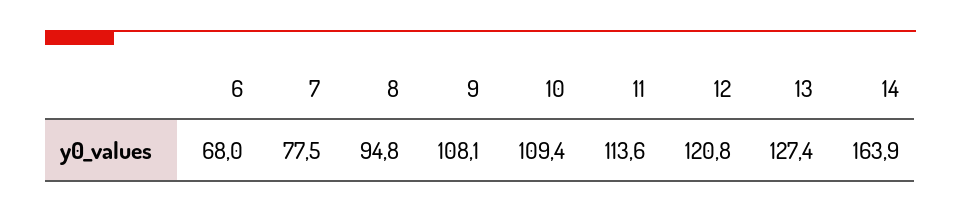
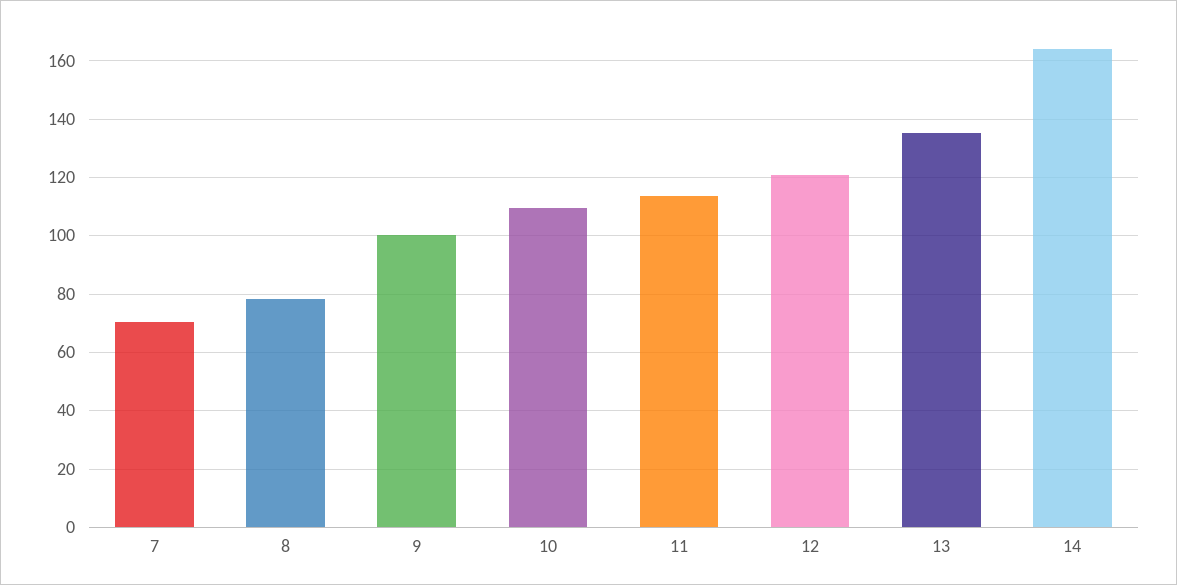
  {
-   "6": 68,
-   "7": 77.5,
+   "7": 70,
-   "8": 94.8,
+   "8": 77.5,
-   "9": 108.1,
+   "9": 100,
    "10": 109.4,
    "11": 113.6,
    "12": 120.8,
-   "13": 127.4,
+   "13": 135,
    "14": 163.9
  }

